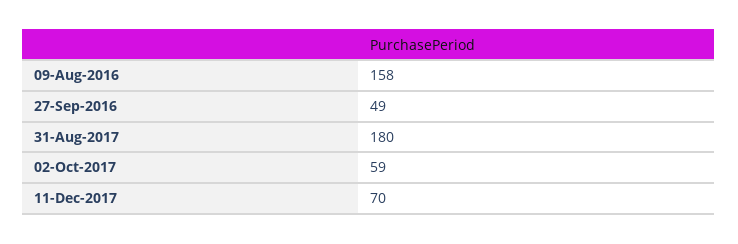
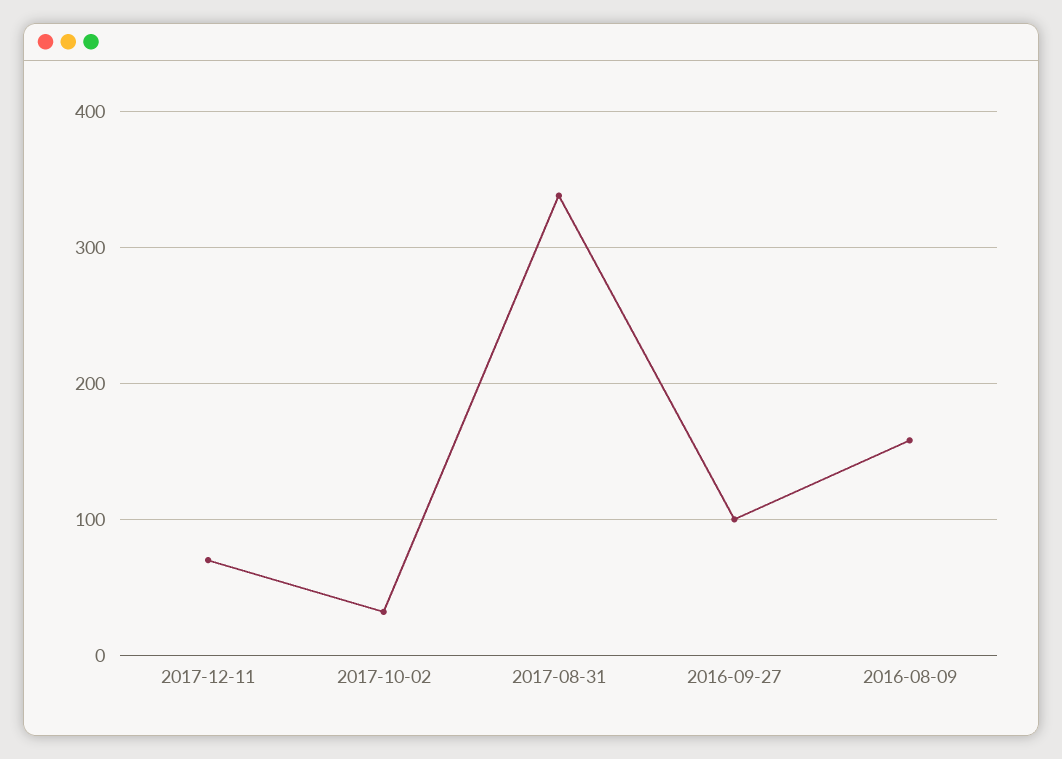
  {
    "09-Aug-2016": 158,
-   "27-Sep-2016": 49,
+   "27-Sep-2016": 100,
-   "31-Aug-2017": 180,
+   "31-Aug-2017": 340,
-   "02-Oct-2017": 59,
+   "02-Oct-2017": 30,
    "11-Dec-2017": 70
  }

